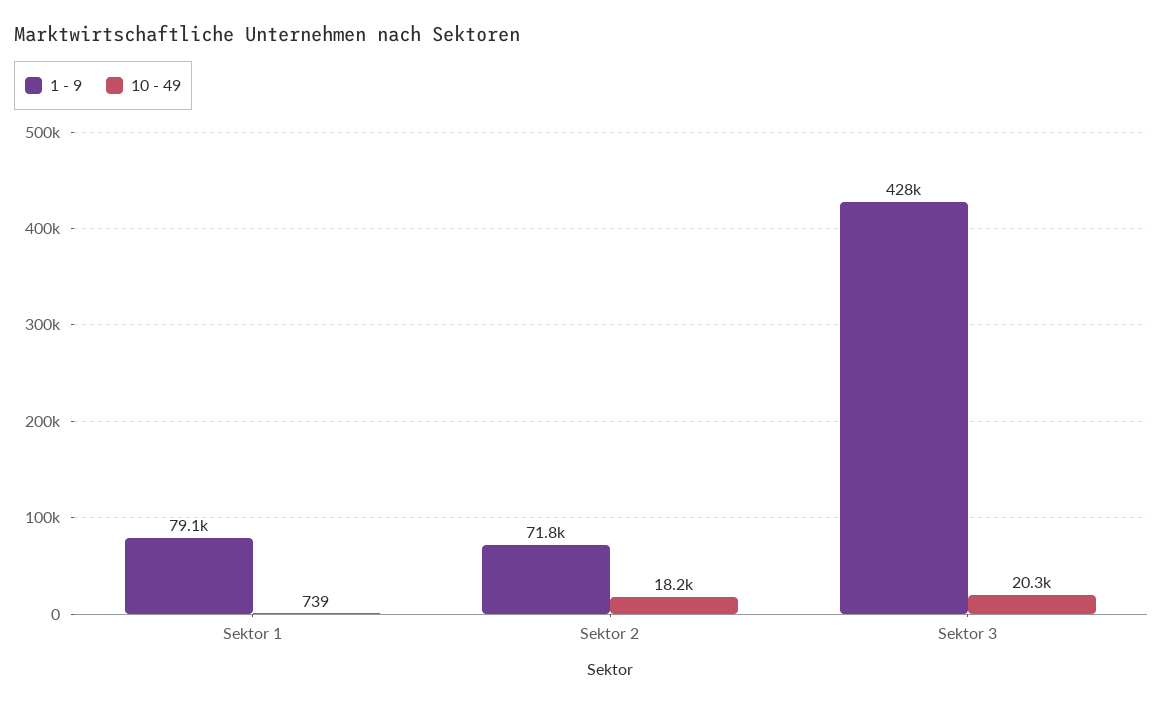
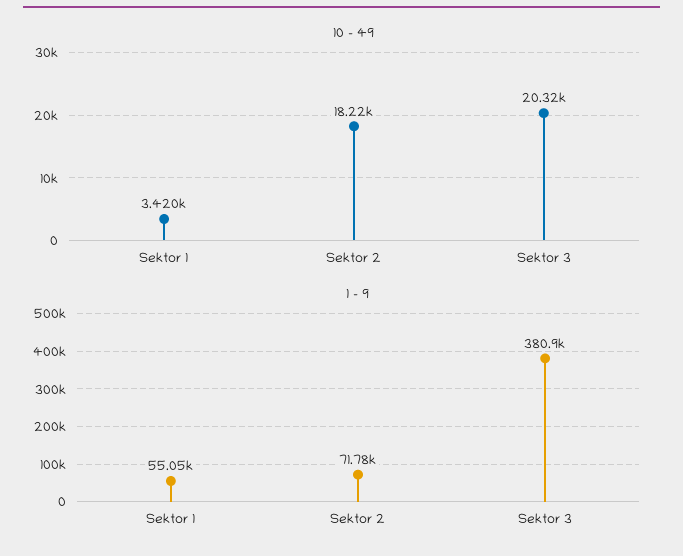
  {
    "1 - 9": {
-     "Sektor 1": 79100,
+     "Sektor 1": 55050,
      "Sektor 2": 71780,
-     "Sektor 3": 428000
+     "Sektor 3": 380900
    },
    "10 - 49": {
-     "Sektor 1": 739,
+     "Sektor 1": 3420,
      "Sektor 2": 18220,
      "Sektor 3": 20320
    }
  }

